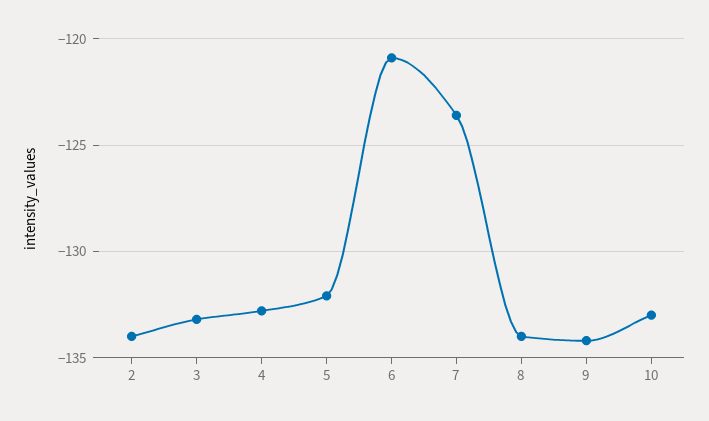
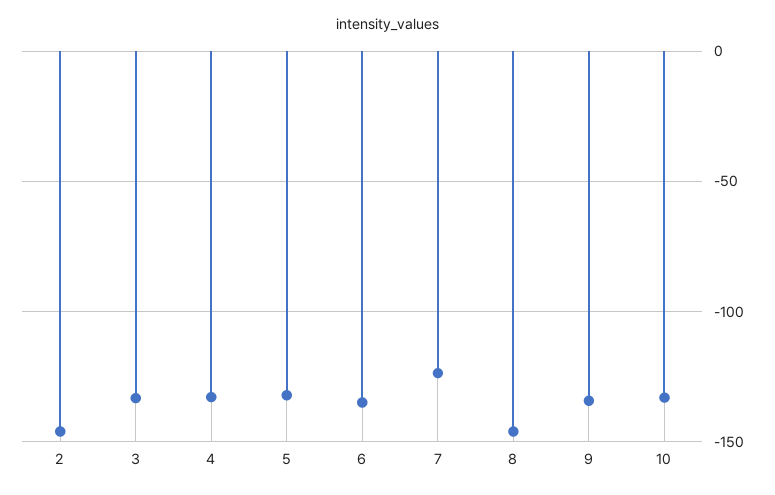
  {
-   "2": -134,
+   "2": -145,
    "3": -133,
    "4": -133,
    "5": -132,
-   "6": -121,
+   "6": -135,
    "7": -123.5,
-   "8": -134,
+   "8": -145,
    "9": -134,
    "10": -133
  }

